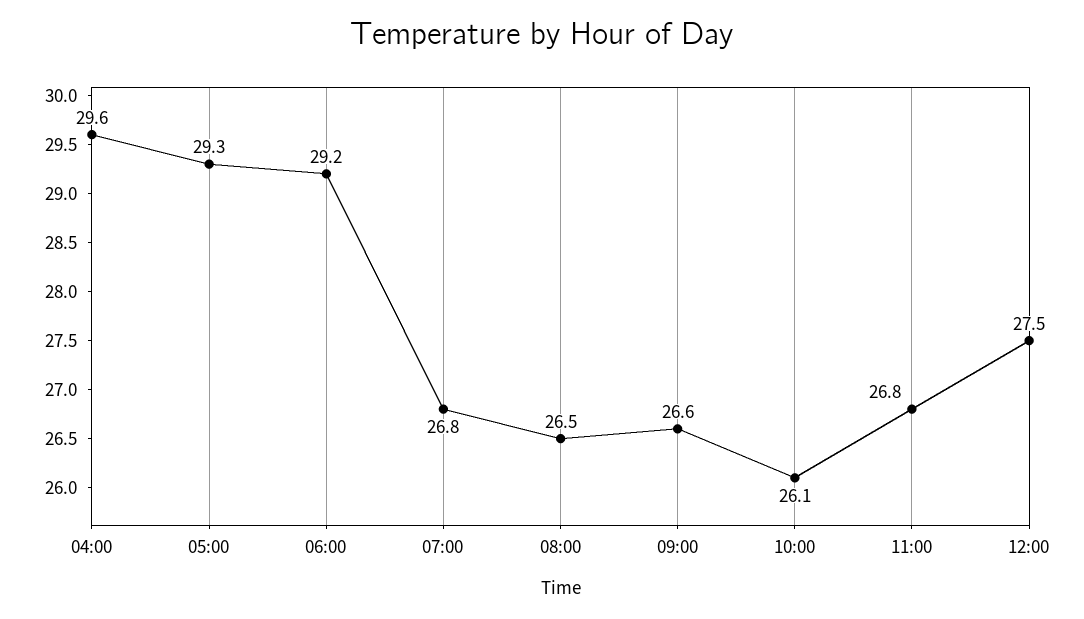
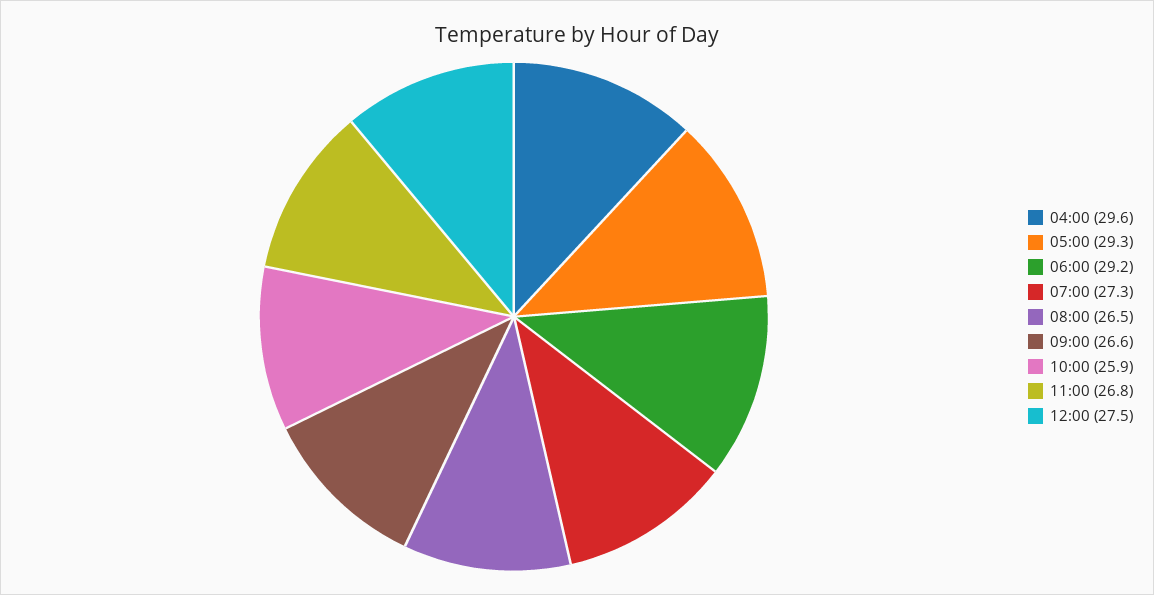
  {
    "04:00": 29.6,
    "05:00": 29.3,
    "06:00": 29.2,
-   "07:00": 26.8,
+   "07:00": 27.3,
    "08:00": 26.5,
    "09:00": 26.6,
-   "10:00": 26.1,
+   "10:00": 25.9,
    "11:00": 26.8,
    "12:00": 27.5
  }

